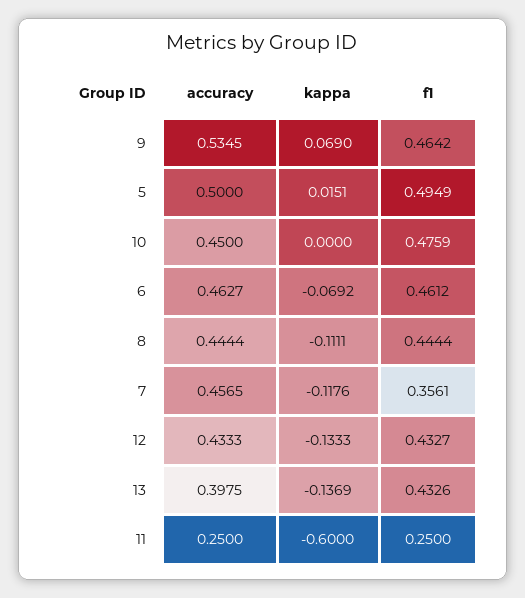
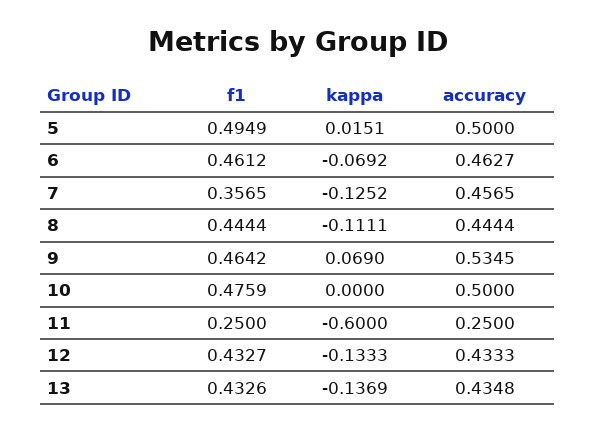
  {
    "accuracy": {
      "9": 0.5345,
      "5": 0.5,
-     "10": 0.45,
+     "10": 0.5,
      "6": 0.4627,
      "8": 0.4444,
      "7": 0.4565,
      "12": 0.4333,
-     "13": 0.3975,
+     "13": 0.4348,
      "11": 0.25
    },
    "kappa": {
      "9": 0.069,
      "5": 0.0151,
      "10": 0,
      "6": -0.0692,
      "8": -0.1111,
-     "7": -0.1176,
+     "7": -0.1252,
      "12": -0.1333,
      "13": -0.1369,
      "11": -0.6
    },
    "f1": {
      "9": 0.4642,
      "5": 0.4949,
      "10": 0.4759,
      "6": 0.4612,
      "8": 0.4444,
-     "7": 0.3561,
+     "7": 0.3565,
      "12": 0.4327,
      "13": 0.4326,
      "11": 0.25
    }
  }

